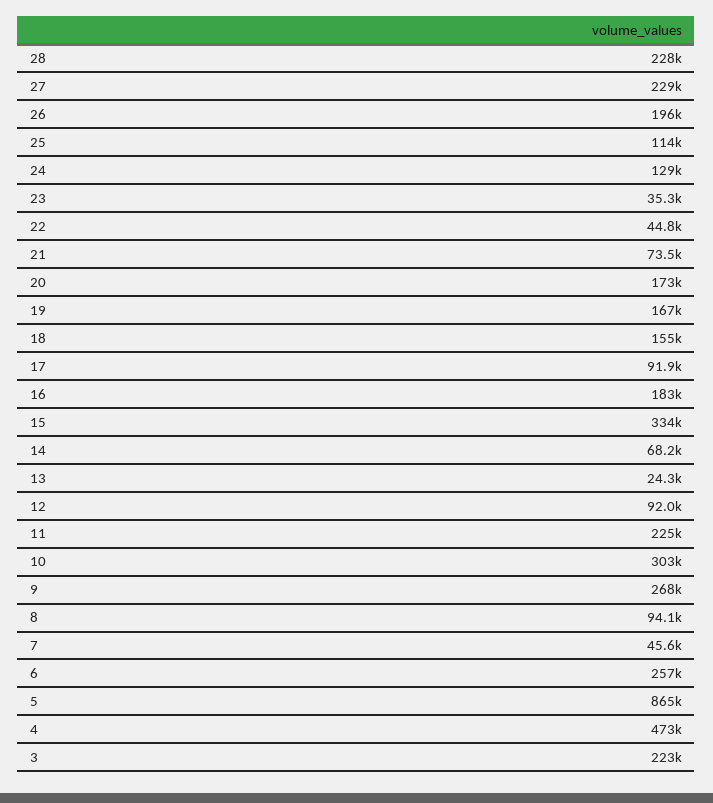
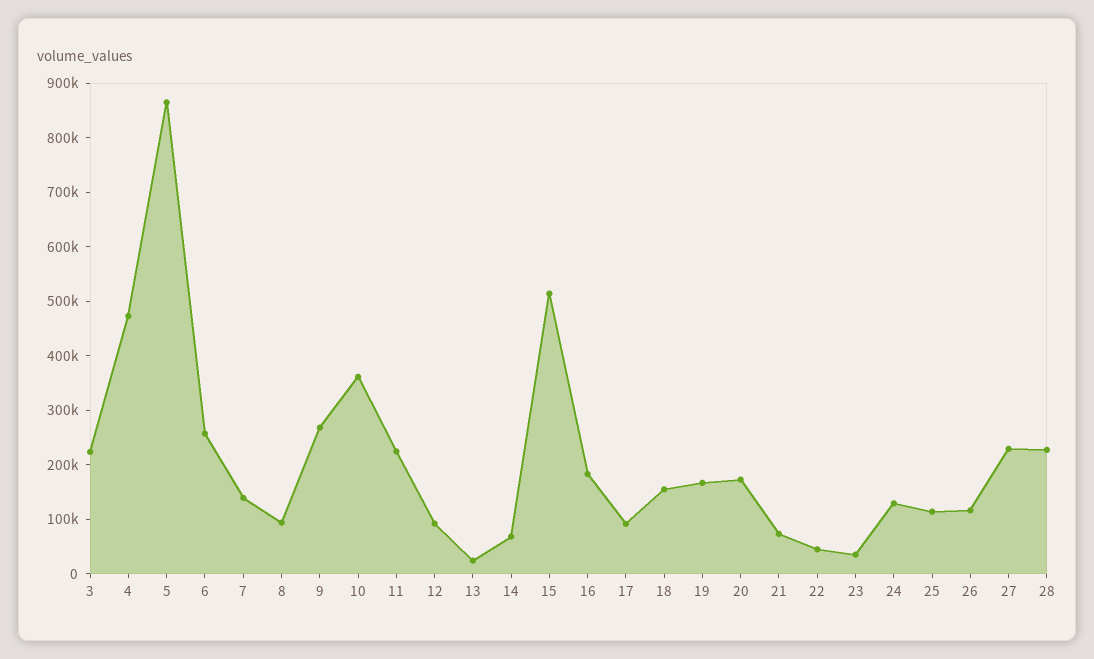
  {
    "28": 228000,
    "27": 229000,
-   "26": 196000,
+   "26": 120000,
    "25": 114000,
    "24": 129000,
    "23": 35300,
    "22": 44800,
    "21": 73500,
    "20": 173000,
    "19": 167000,
    "18": 155000,
    "17": 91900,
    "16": 183000,
-   "15": 334000,
+   "15": 520000,
    "14": 68200,
    "13": 24300,
    "12": 92000,
    "11": 225000,
-   "10": 303000,
+   "10": 360000,
    "9": 268000,
    "8": 94100,
-   "7": 45600,
+   "7": 140000,
    "6": 257000,
    "5": 865000,
    "4": 473000,
    "3": 223000
  }

